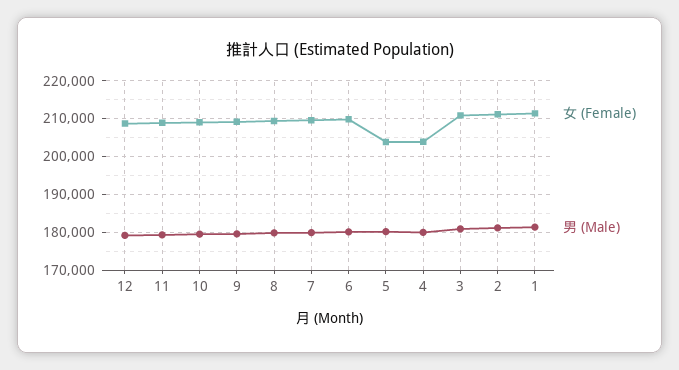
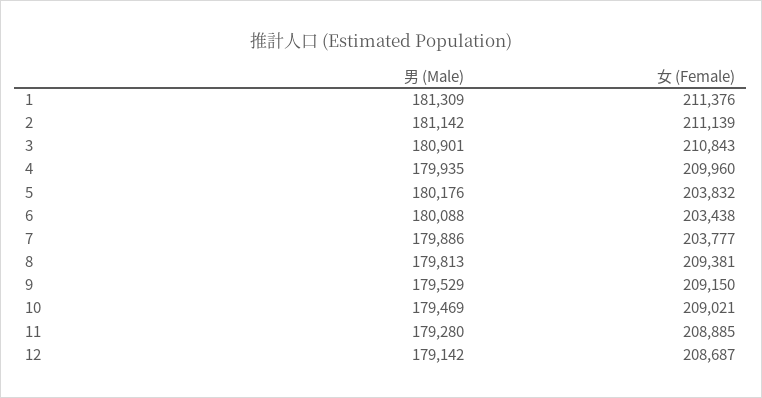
  {
    "女 (Female)": {
      "12": 208687,
      "11": 208885,
      "10": 209021,
      "9": 209150,
      "8": 209381,
-     "7": 210000,
+     "7": 203777,
-     "6": 210000,
+     "6": 203438,
      "5": 203832,
-     "4": 204000,
+     "4": 209960,
      "3": 210843,
      "2": 211139,
      "1": 211376
    },
    "男 (Male)": {
      "12": 179142,
      "11": 179280,
      "10": 179469,
      "9": 179529,
      "8": 179813,
      "7": 179886,
      "6": 180088,
      "5": 180176,
      "4": 179935,
      "3": 180901,
      "2": 181142,
      "1": 181309
    }
  }

